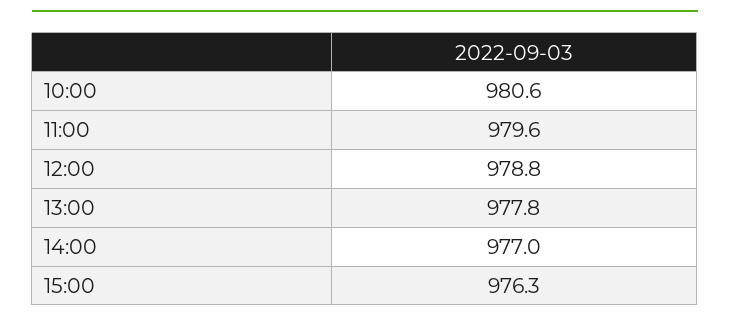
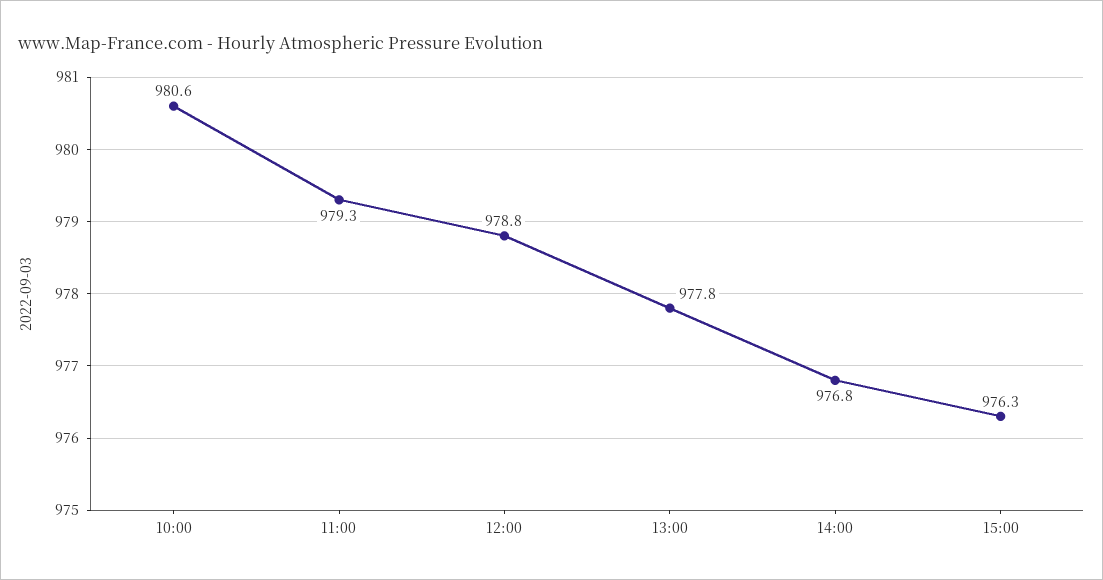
  {
    "10:00": 980.6,
-   "11:00": 979.6,
+   "11:00": 979.3,
    "12:00": 978.8,
    "13:00": 977.8,
-   "14:00": 977,
+   "14:00": 976.8,
    "15:00": 976.3
  }

